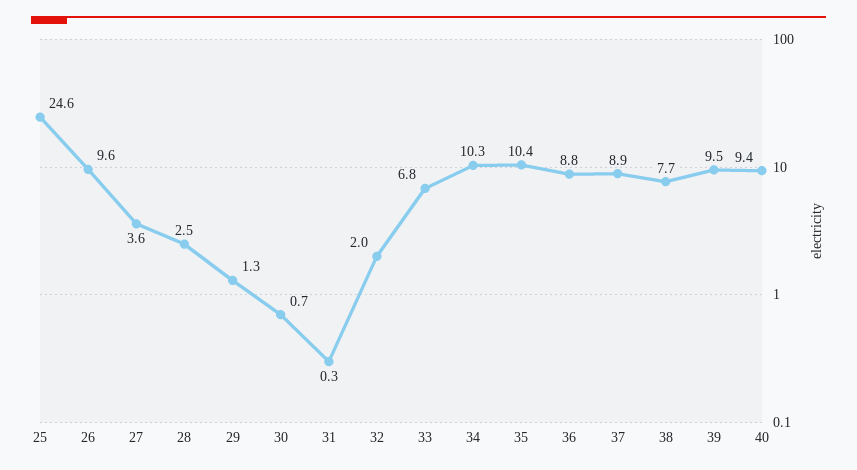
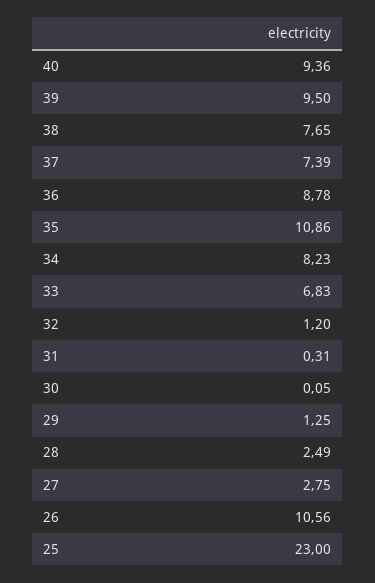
  {
-   "25": 24.6,
+   "25": 23,
-   "26": 9.6,
+   "26": 10.56,
-   "27": 3.6,
+   "27": 2.75,
    "28": 2.49,
    "29": 1.25,
-   "30": 0.7,
+   "30": 0.05,
    "31": 0.31,
-   "32": 2,
+   "32": 1.2,
    "33": 6.83,
-   "34": 10.3,
+   "34": 8.23,
-   "35": 10.4,
+   "35": 10.86,
    "36": 8.78,
-   "37": 8.9,
+   "37": 7.39,
    "38": 7.65,
    "39": 9.5,
    "40": 9.36
  }

